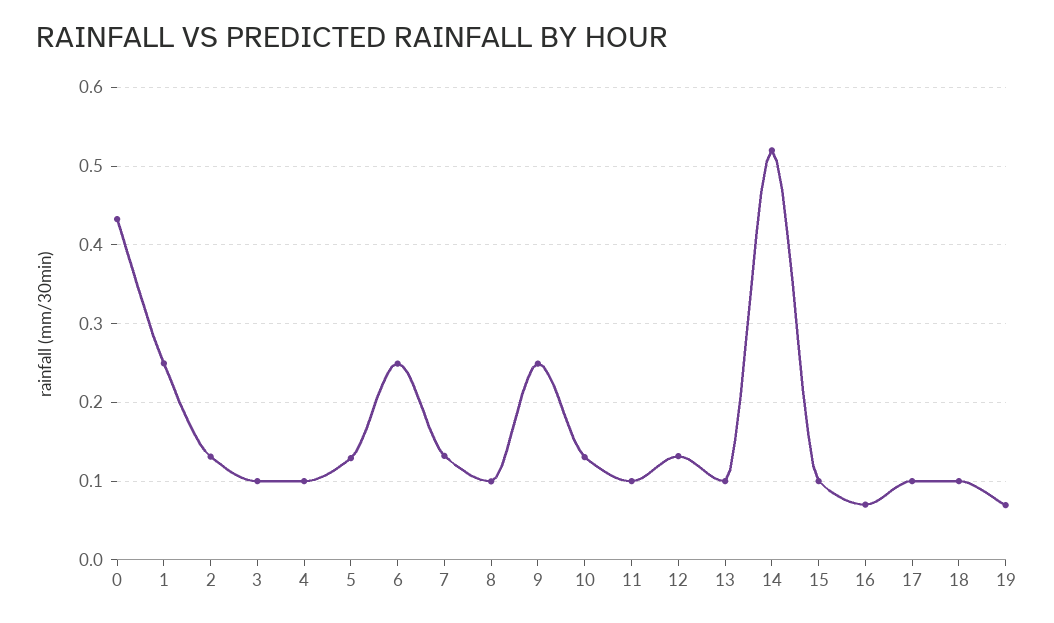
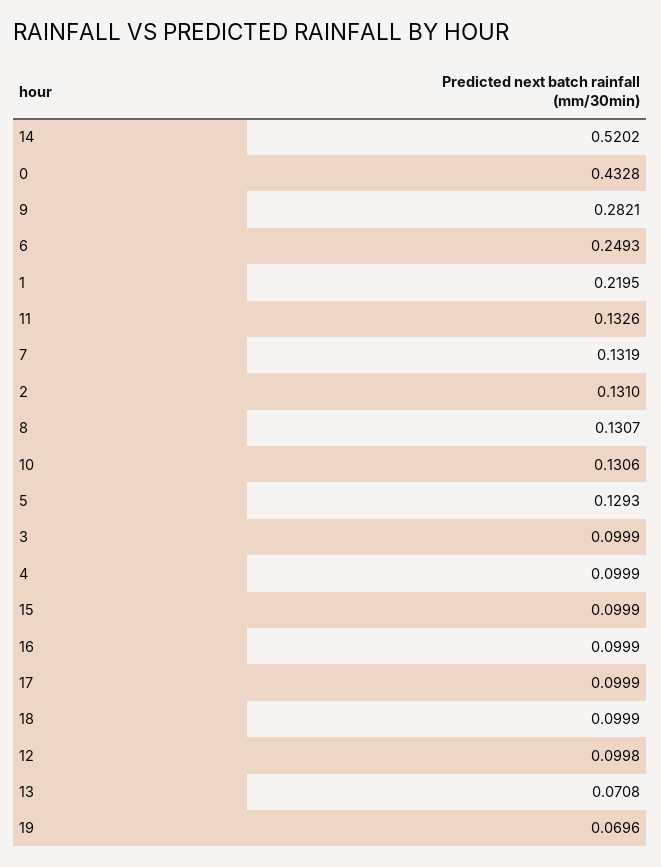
  {
    "0": 0.4328,
-   "1": 0.25,
+   "1": 0.2195,
    "2": 0.131,
    "3": 0.0999,
    "4": 0.0999,
    "5": 0.1293,
    "6": 0.2493,
    "7": 0.1319,
-   "8": 0.1,
+   "8": 0.1307,
-   "9": 0.25,
+   "9": 0.2821,
    "10": 0.1306,
-   "11": 0.1,
+   "11": 0.1326,
-   "12": 0.13,
+   "12": 0.0998,
-   "13": 0.1,
+   "13": 0.0708,
    "14": 0.5202,
    "15": 0.0999,
-   "16": 0.07,
+   "16": 0.0999,
    "17": 0.0999,
    "18": 0.0999,
    "19": 0.0696
  }

